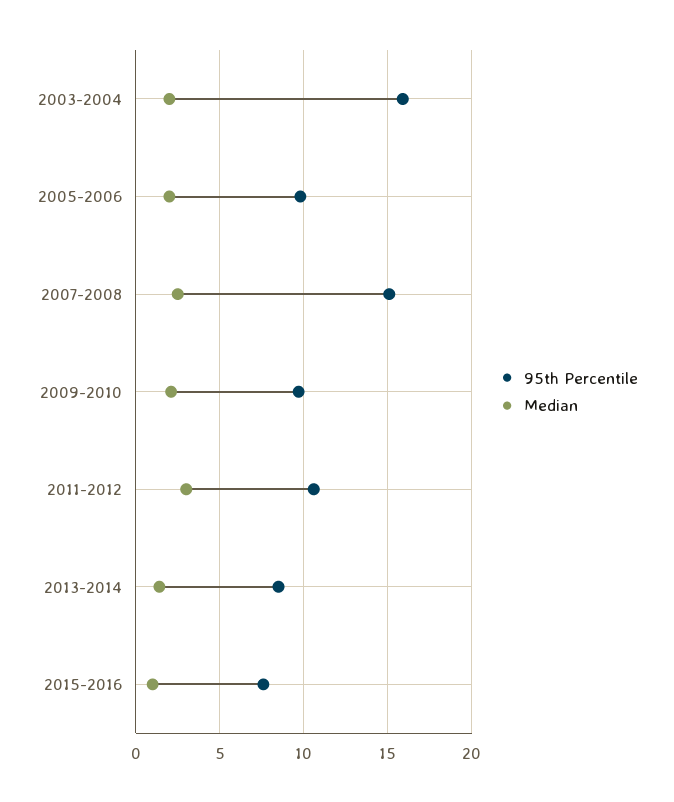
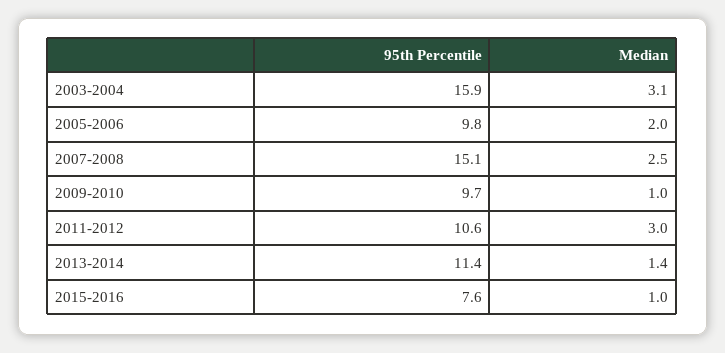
  {
    "95th Percentile": {
      "2003-2004": 15.9,
      "2005-2006": 9.8,
      "2007-2008": 15.1,
      "2009-2010": 9.7,
      "2011-2012": 10.6,
-     "2013-2014": 8.5,
+     "2013-2014": 11.4,
      "2015-2016": 7.6
    },
    "Median": {
-     "2003-2004": 2,
+     "2003-2004": 3.1,
      "2005-2006": 2,
      "2007-2008": 2.5,
-     "2009-2010": 2,
+     "2009-2010": 1,
      "2011-2012": 3,
      "2013-2014": 1.4,
      "2015-2016": 1
    }
  }

